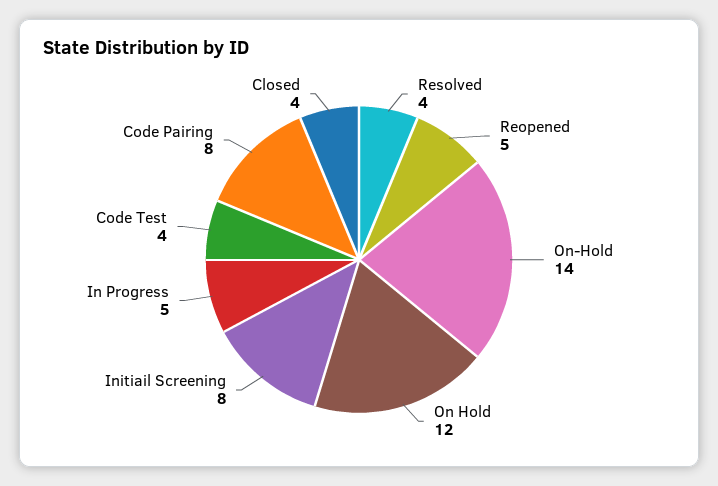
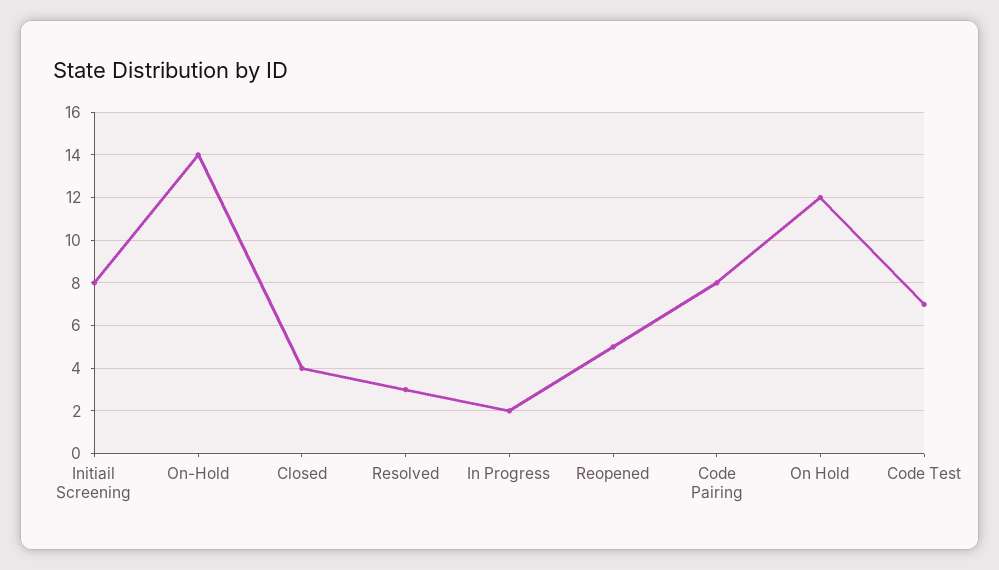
  {
-   "Resolved": 4,
+   "Resolved": 3,
    "Reopened": 5,
    "On-Hold": 14,
    "On Hold": 12,
    "Initiail Screening": 8,
-   "In Progress": 5,
+   "In Progress": 2,
-   "Code Test": 4,
+   "Code Test": 7,
    "Code Pairing": 8,
    "Closed": 4
  }

